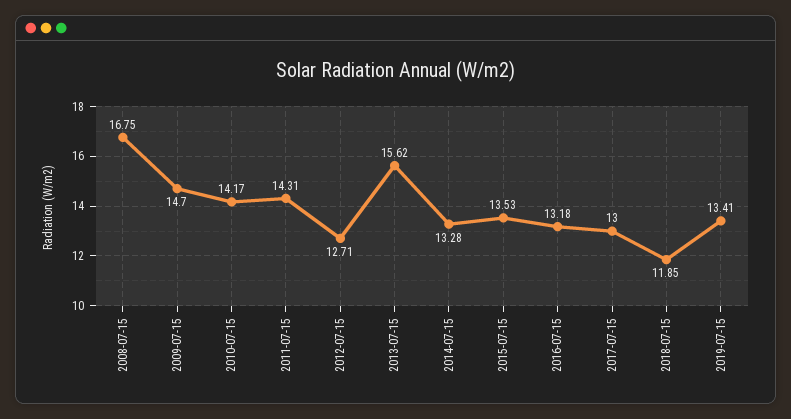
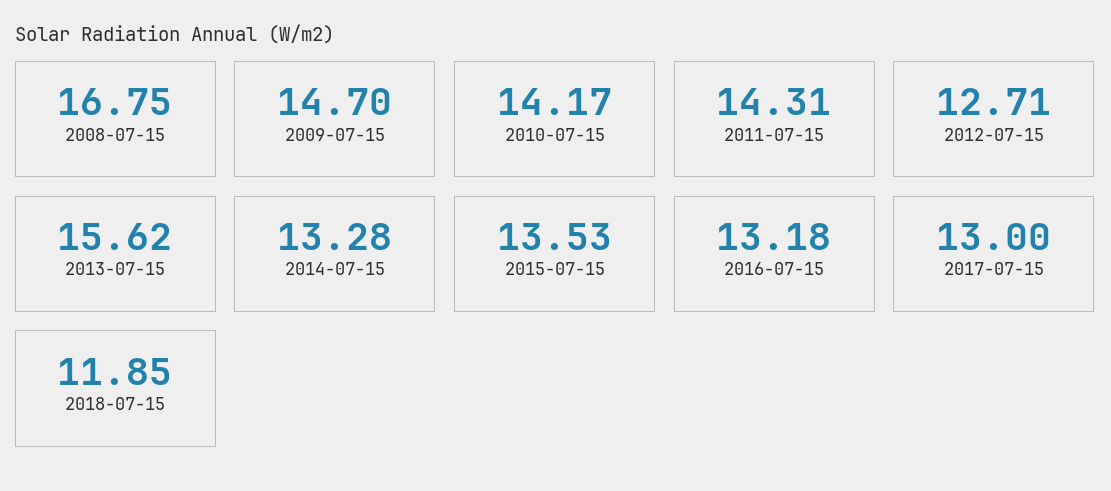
  {
    "2008-07-15": 16.75,
    "2009-07-15": 14.7,
    "2010-07-15": 14.17,
    "2011-07-15": 14.31,
    "2012-07-15": 12.71,
    "2013-07-15": 15.62,
    "2014-07-15": 13.28,
    "2015-07-15": 13.53,
    "2016-07-15": 13.18,
    "2017-07-15": 13,
-   "2018-07-15": 11.85,
+   "2018-07-15": 11.85
-   "2019-07-15": 13.41
  }

